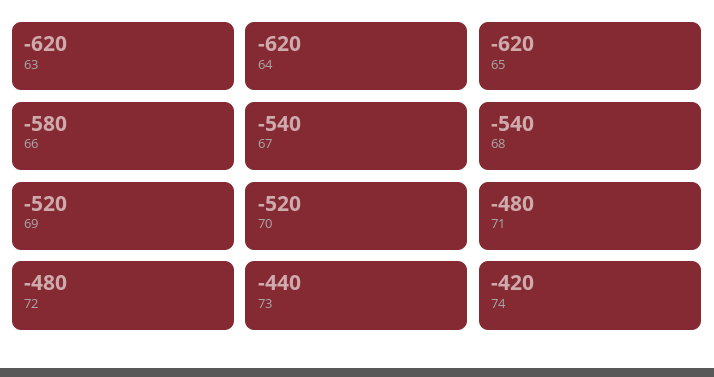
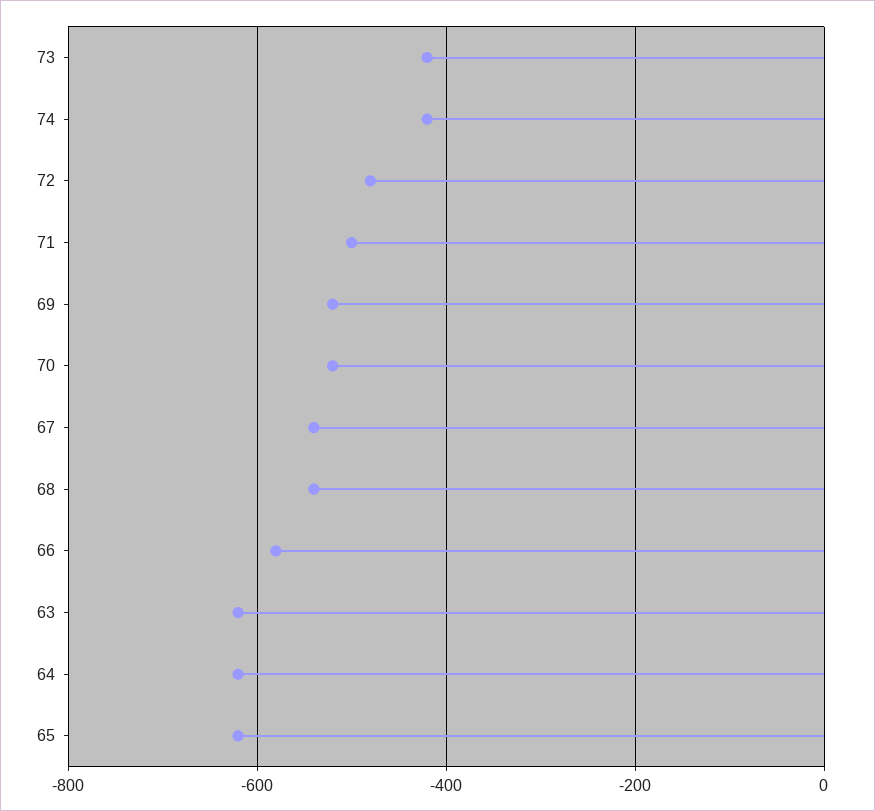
  {
    "63": -620,
    "64": -620,
    "65": -620,
    "66": -580,
    "67": -540,
    "68": -540,
    "69": -520,
    "70": -520,
-   "71": -480,
+   "71": -500,
    "72": -480,
-   "73": -440,
+   "73": -420,
    "74": -420
  }

